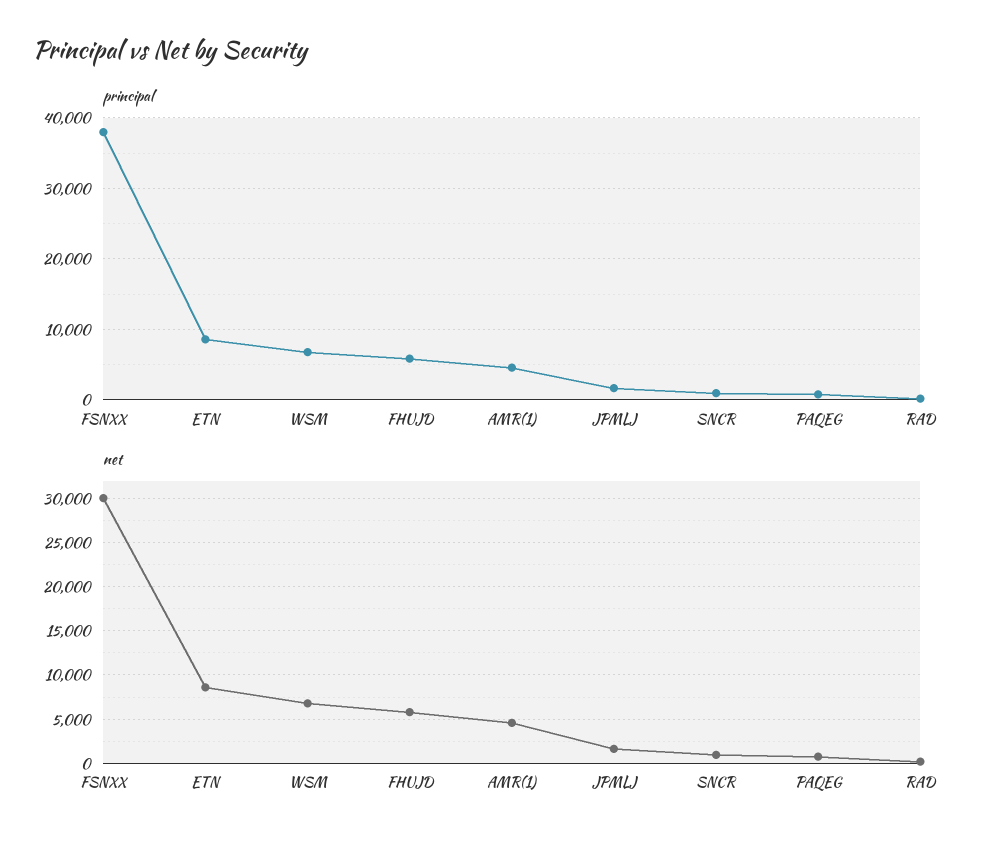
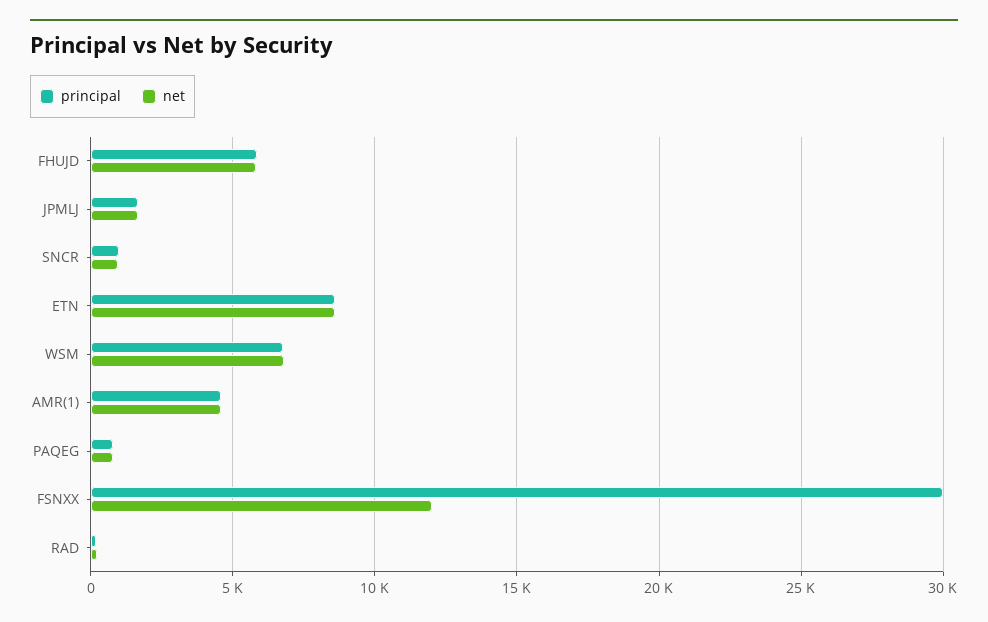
  {
    "principal": {
-     "FSNXX": 38000,
+     "FSNXX": 30000,
      "ETN": 8500,
      "WSM": 7000,
      "FHUJD": 6000,
      "AMR(1)": 4500,
      "JPMLJ": 1500,
      "SNCR": 1000,
      "PAQEG": 1000,
      "RAD": 0
    },
    "net": {
-     "FSNXX": 30000,
+     "FSNXX": 12000,
      "ETN": 8500,
      "WSM": 7000,
      "FHUJD": 6000,
      "AMR(1)": 4500,
      "JPMLJ": 1500,
      "SNCR": 1000,
      "PAQEG": 1000,
      "RAD": 0
    }
  }

